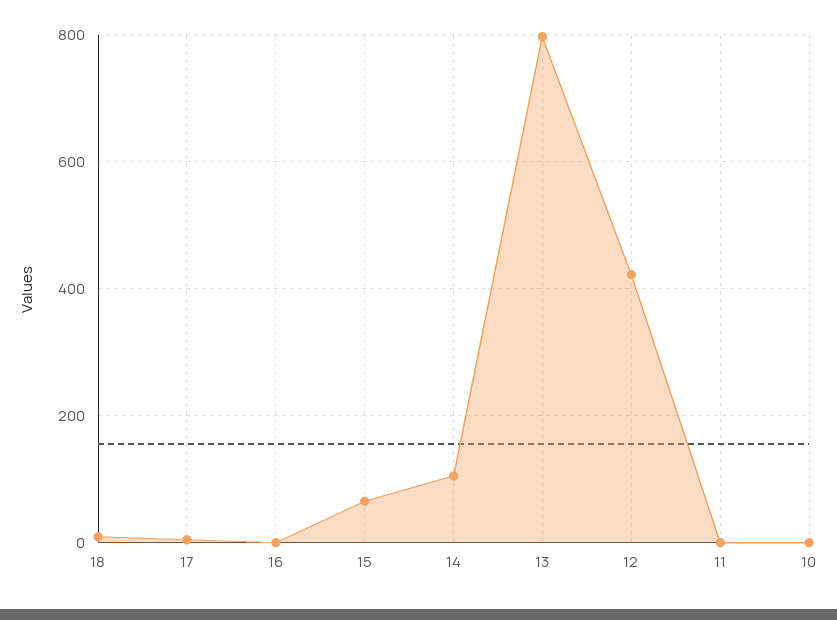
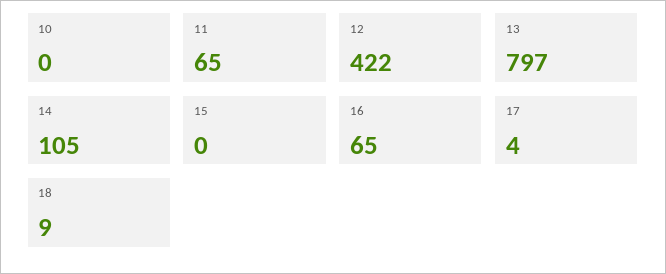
  {
    "18": 9,
    "17": 4,
-   "16": 0,
+   "16": 65,
-   "15": 60,
+   "15": 0,
    "14": 105,
    "13": 797,
    "12": 422,
-   "11": 0,
+   "11": 65,
    "10": 0
  }

